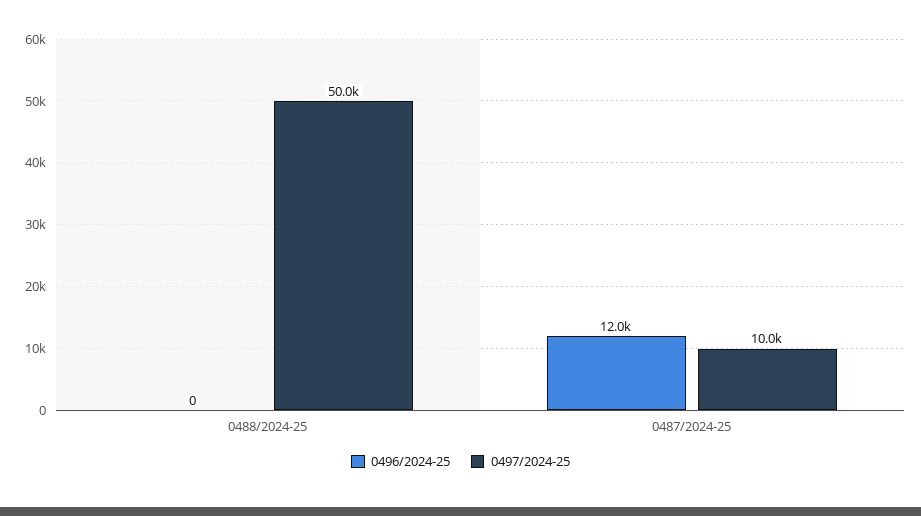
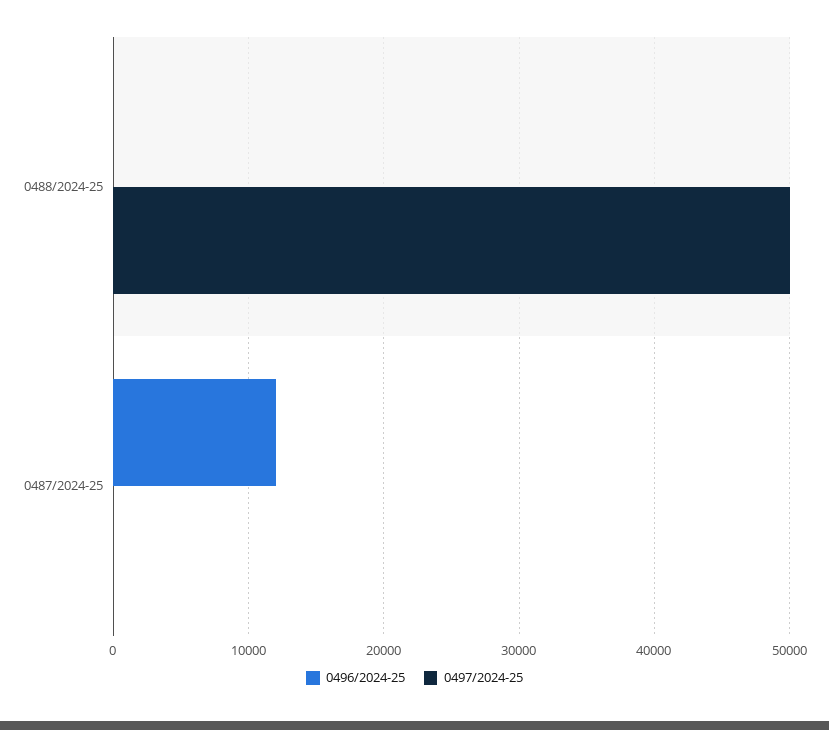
  {
    "0496/2024-25": {
      "0488/2024-25": 0,
      "0487/2024-25": 12000
    },
    "0497/2024-25": {
      "0488/2024-25": 50000,
-     "0487/2024-25": 10000
+     "0487/2024-25": 0
    }
  }

